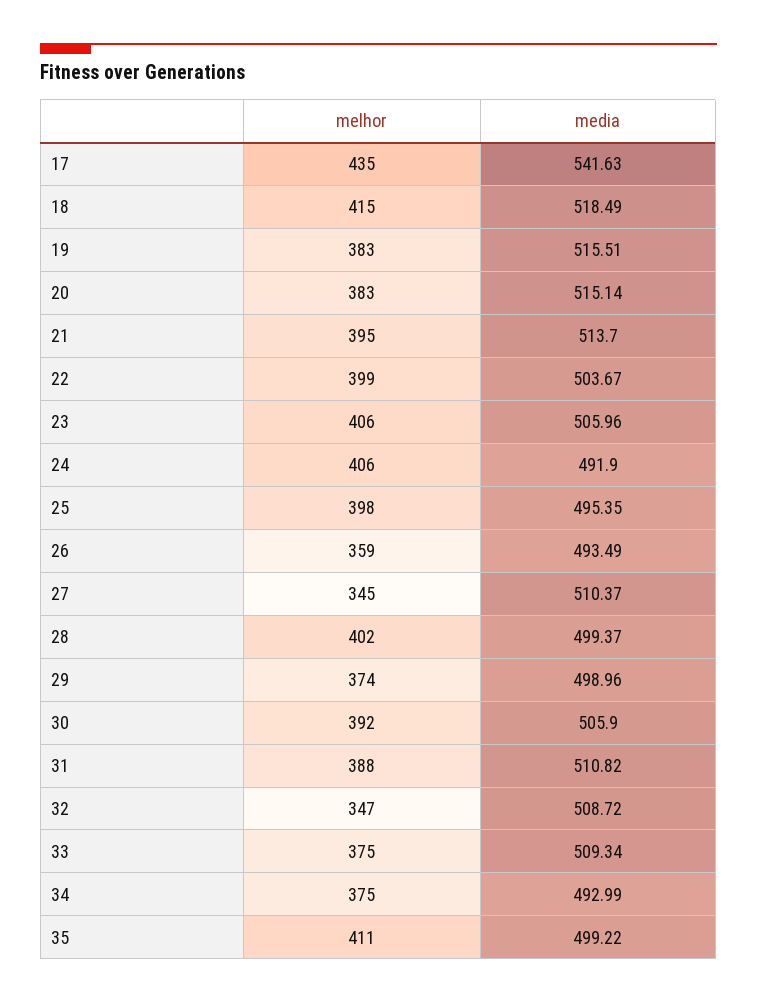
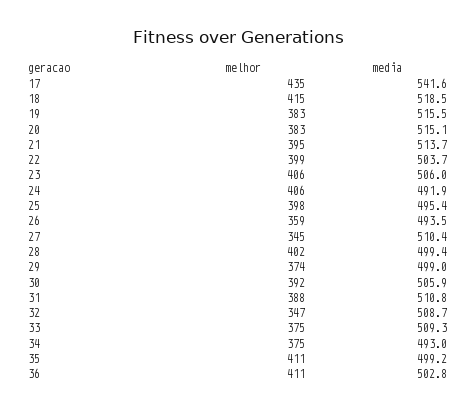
  {
    "melhor": {
      "17": 435,
      "18": 415,
      "19": 383,
      "20": 383,
      "21": 395,
      "22": 399,
      "23": 406,
      "24": 406,
      "25": 398,
      "26": 359,
      "27": 345,
      "28": 402,
      "29": 374,
      "30": 392,
      "31": 388,
      "32": 347,
      "33": 375,
      "34": 375,
-     "35": 411
+     "35": 411,
+     "36": 411
    },
    "media": {
      "17": 541.63,
      "18": 518.49,
      "19": 515.51,
      "20": 515.14,
      "21": 513.7,
      "22": 503.67,
      "23": 505.96,
      "24": 491.9,
      "25": 495.35,
      "26": 493.49,
      "27": 510.37,
      "28": 499.37,
      "29": 498.96,
      "30": 505.9,
      "31": 510.82,
      "32": 508.72,
      "33": 509.34,
      "34": 492.99,
-     "35": 499.22
+     "35": 499.22,
+     "36": 502.8
    }
  }

